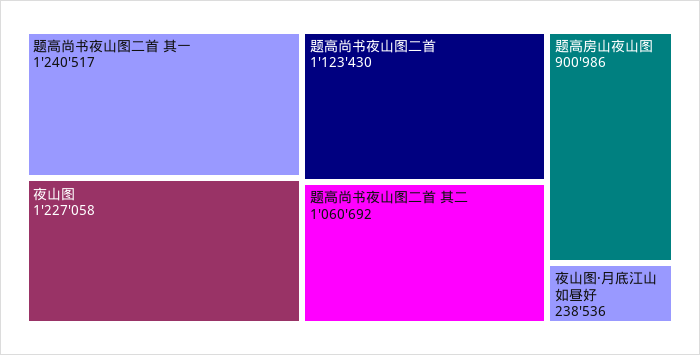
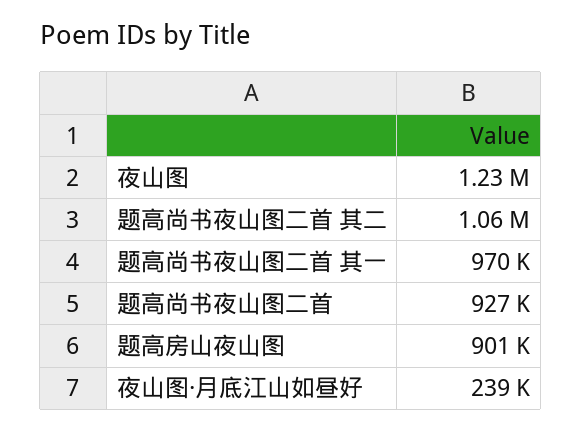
  {
-   "题高尚书夜山图二首 其一": 1240517,
+   "题高尚书夜山图二首 其一": 970000,
    "夜山图": 1227058,
-   "题高尚书夜山图二首": 1123430,
+   "题高尚书夜山图二首": 927000,
    "题高尚书夜山图二首 其二": 1060692,
    "题高房山夜山图": 900986,
    "夜山图·月底江山如昼好": 238536
  }

